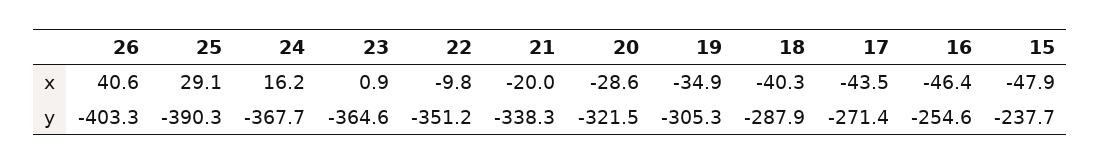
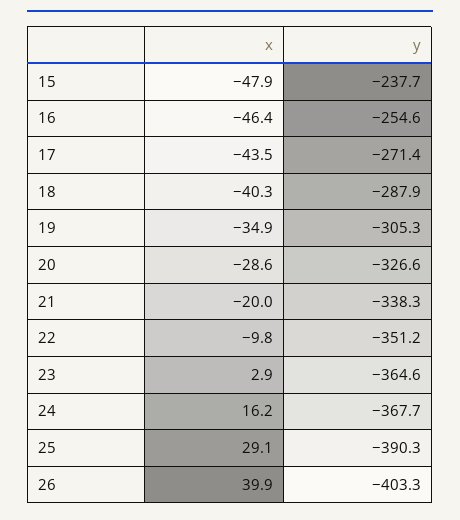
  {
    "26": {
-     "x": 40.6,
+     "x": 39.9,
      "y": -403.3
    },
    "25": {
      "x": 29.1,
      "y": -390.3
    },
    "24": {
      "x": 16.2,
      "y": -367.7
    },
    "23": {
-     "x": 0.9,
+     "x": 2.9,
      "y": -364.6
    },
    "22": {
      "x": -9.8,
      "y": -351.2
    },
    "21": {
      "x": -20,
      "y": -338.3
    },
    "20": {
      "x": -28.6,
-     "y": -321.5
+     "y": -326.6
    },
    "19": {
      "x": -34.9,
      "y": -305.3
    },
    "18": {
      "x": -40.3,
      "y": -287.9
    },
    "17": {
      "x": -43.5,
      "y": -271.4
    },
    "16": {
      "x": -46.4,
      "y": -254.6
    },
    "15": {
      "x": -47.9,
      "y": -237.7
    }
  }

